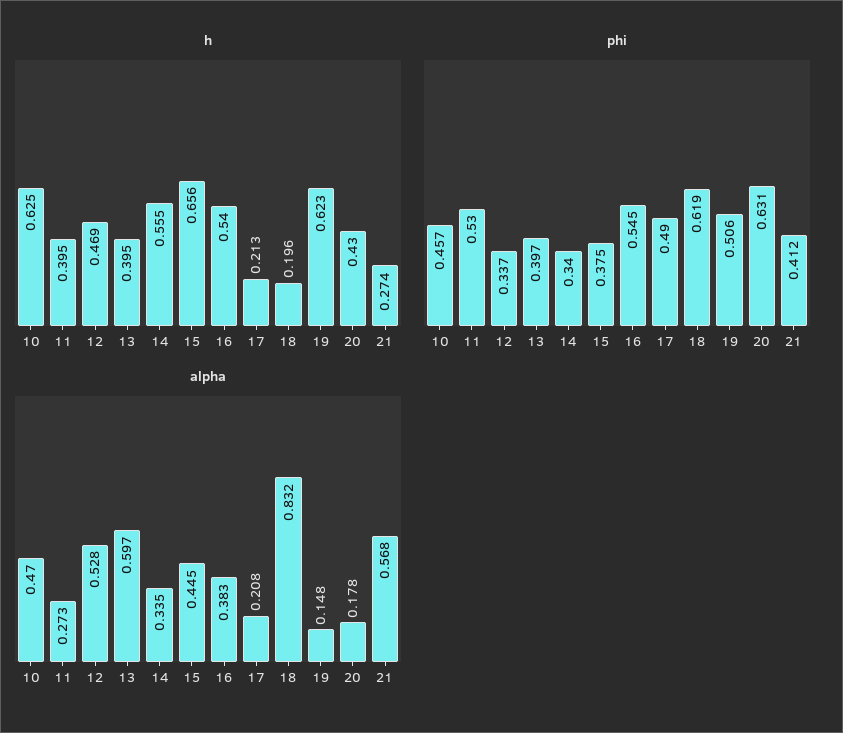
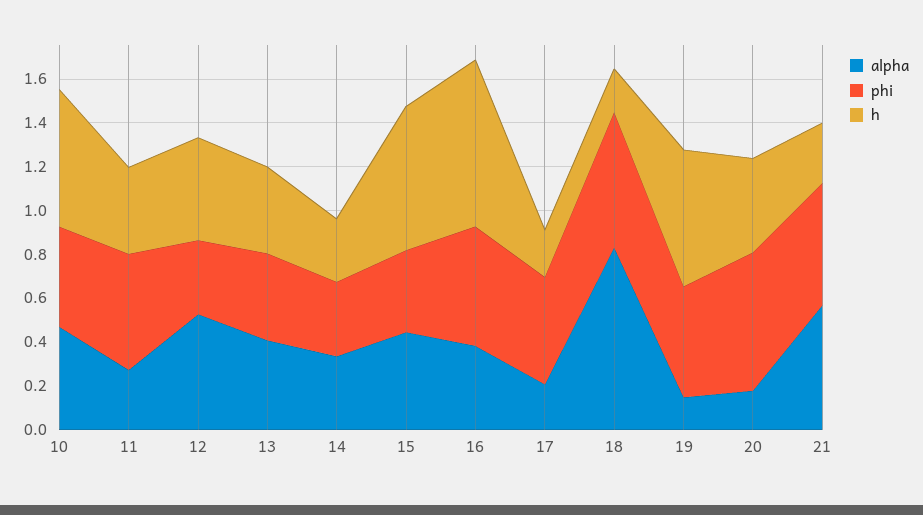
  {
    "h": {
      "10": 0.625,
      "11": 0.395,
      "12": 0.469,
      "13": 0.395,
-     "14": 0.555,
+     "14": 0.3,
      "15": 0.656,
-     "16": 0.54,
+     "16": 0.75,
      "17": 0.213,
      "18": 0.196,
      "19": 0.623,
      "20": 0.43,
      "21": 0.274
    },
    "phi": {
      "10": 0.457,
      "11": 0.53,
      "12": 0.337,
      "13": 0.397,
      "14": 0.34,
      "15": 0.375,
      "16": 0.545,
      "17": 0.49,
      "18": 0.619,
      "19": 0.506,
      "20": 0.631,
-     "21": 0.412
+     "21": 0.55
    },
    "alpha": {
      "10": 0.47,
      "11": 0.273,
      "12": 0.528,
-     "13": 0.597,
+     "13": 0.4,
      "14": 0.335,
      "15": 0.445,
      "16": 0.383,
      "17": 0.208,
      "18": 0.832,
      "19": 0.148,
      "20": 0.178,
      "21": 0.568
    }
  }

